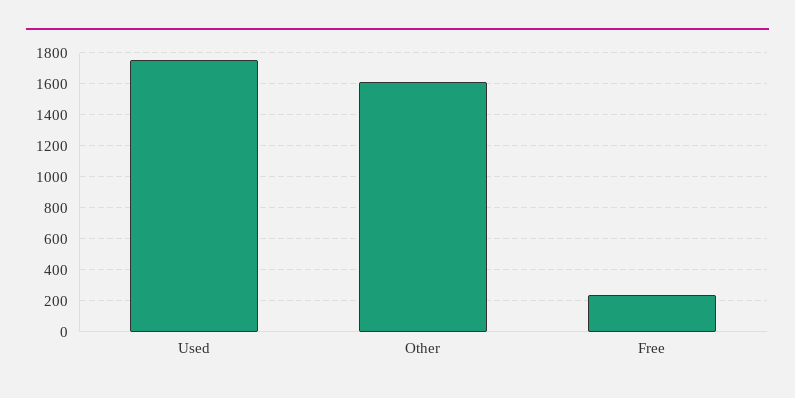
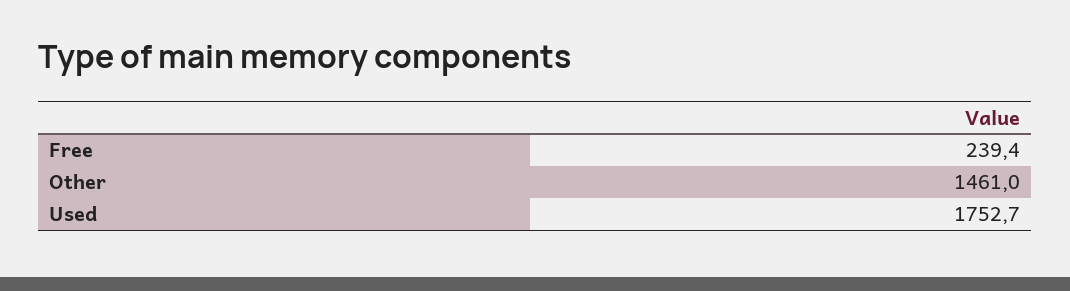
  {
    "Used": 1752.7,
-   "Other": 1600,
+   "Other": 1461,
    "Free": 239.4
  }

